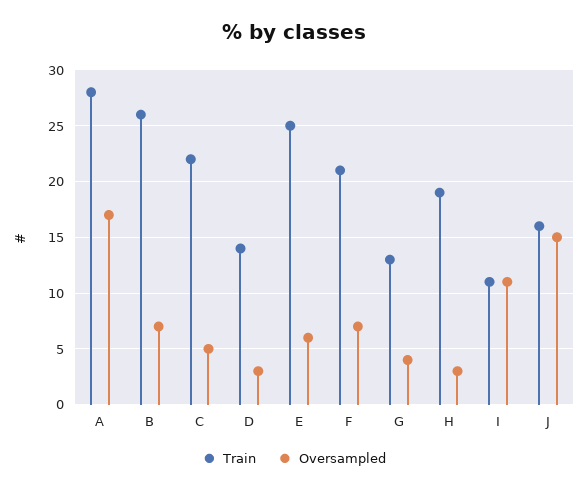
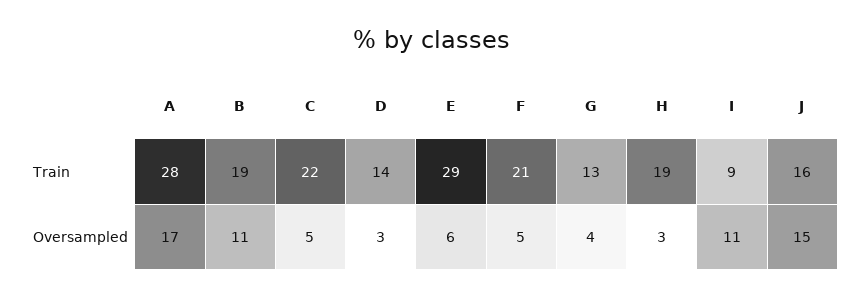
  {
    "Train": {
      "A": 28,
-     "B": 26,
+     "B": 19,
      "C": 22,
      "D": 14,
-     "E": 25,
+     "E": 29,
      "F": 21,
      "G": 13,
      "H": 19,
-     "I": 11,
+     "I": 9,
      "J": 16
    },
    "Oversampled": {
      "A": 17,
-     "B": 7,
+     "B": 11,
      "C": 5,
      "D": 3,
      "E": 6,
-     "F": 7,
+     "F": 5,
      "G": 4,
      "H": 3,
      "I": 11,
      "J": 15
    }
  }

